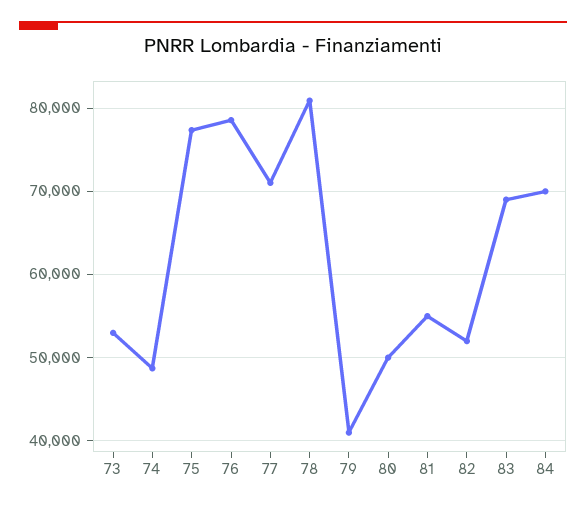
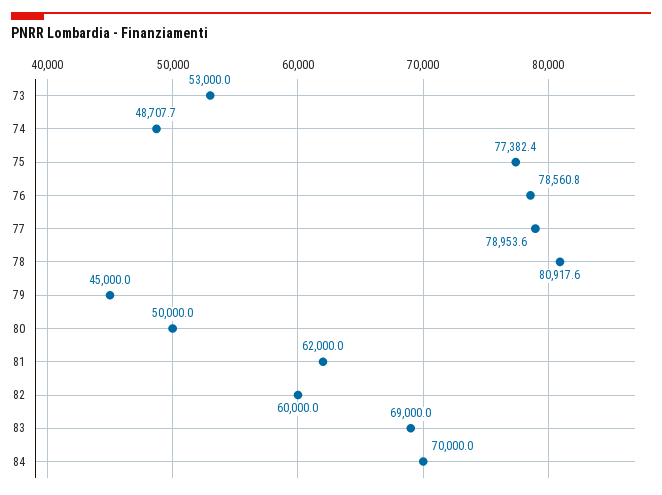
  {
    "73": 53000,
    "74": 48707.7,
    "75": 77382.4,
    "76": 78560.8,
-   "77": 71000,
+   "77": 78953.6,
    "78": 80917.6,
-   "79": 41000,
+   "79": 45000,
    "80": 50000,
-   "81": 55000,
+   "81": 62000,
-   "82": 52000,
+   "82": 60000,
    "83": 69000,
    "84": 70000
  }

